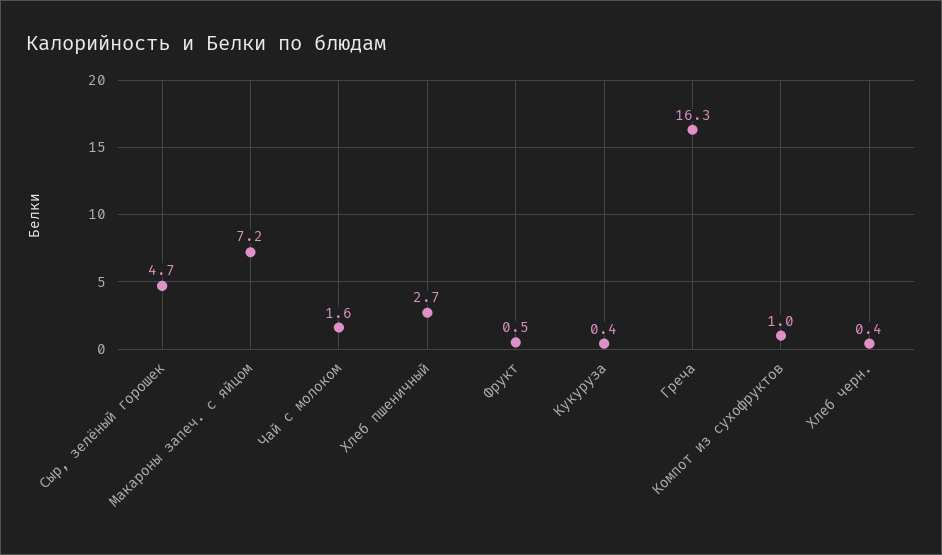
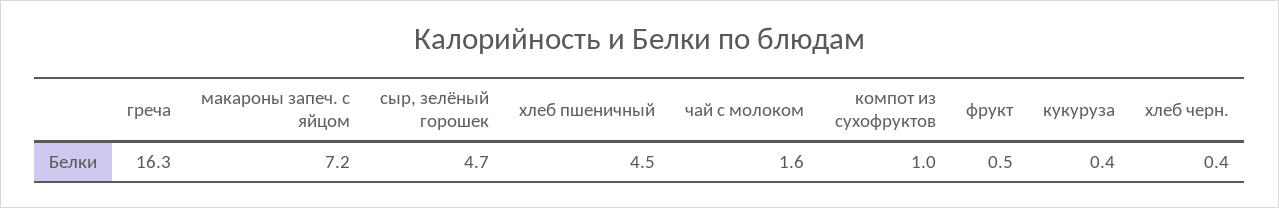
  {
    "Сыр, зелёный горошек": 4.7,
    "Макароны запеч. с яйцом": 7.2,
    "Чай с молоком": 1.6,
-   "Хлеб пшеничный": 2.7,
+   "Хлеб пшеничный": 4.5,
    "Фрукт": 0.5,
    "Кукуруза": 0.4,
    "Греча": 16.3,
    "Компот из сухофруктов": 1,
    "Хлеб черн.": 0.4
  }

